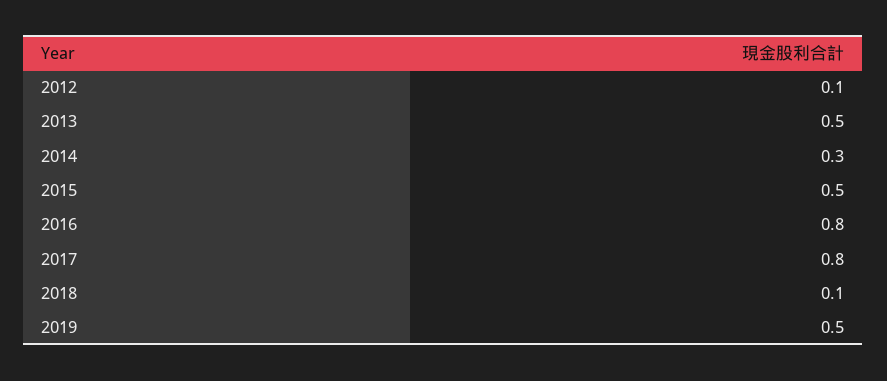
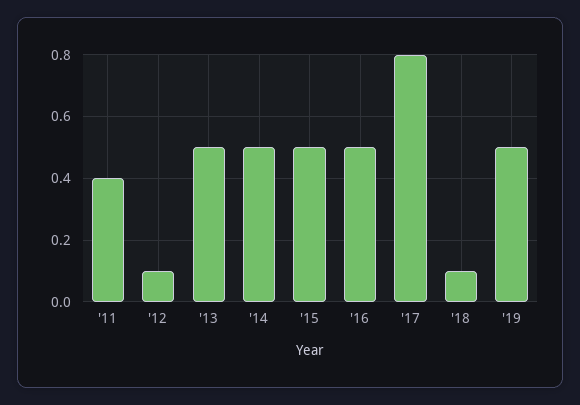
  {
    "2012": 0.1,
    "2013": 0.5,
-   "2014": 0.3,
+   "2014": 0.5,
    "2015": 0.5,
-   "2016": 0.8,
+   "2016": 0.5,
    "2017": 0.8,
    "2018": 0.1,
-   "2019": 0.5
+   "2019": 0.5,
+   "'11": 0.4
  }

